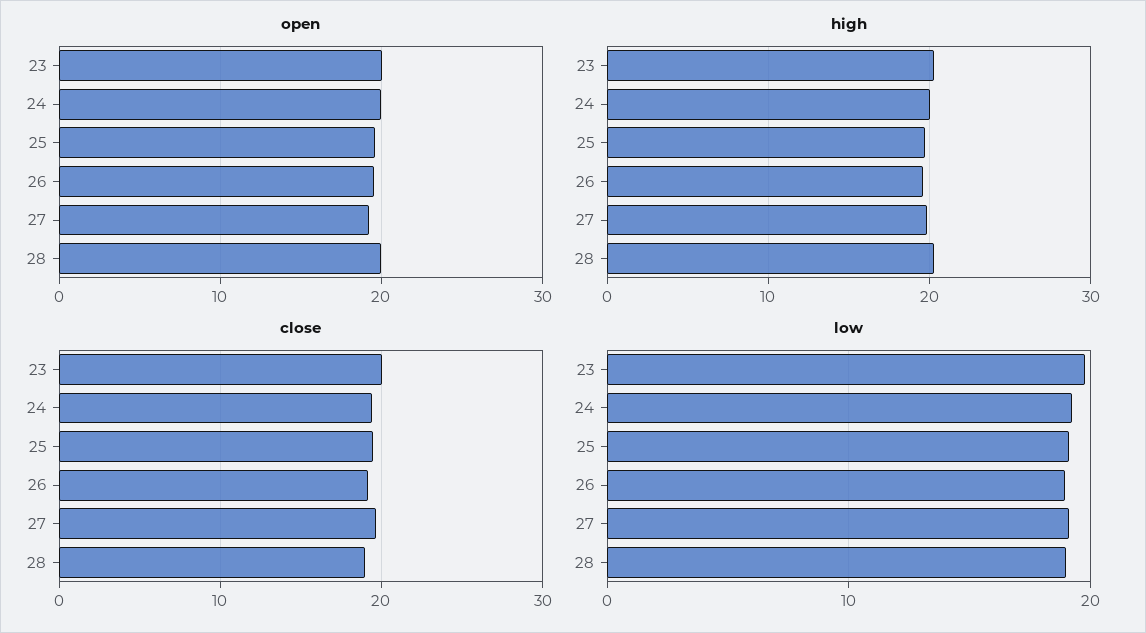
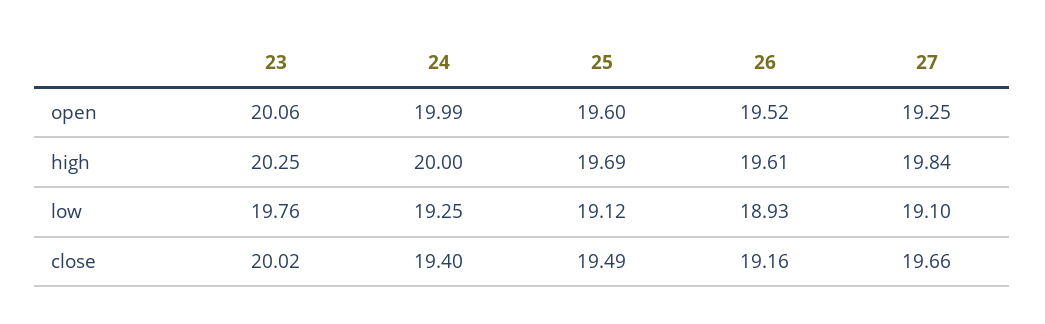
  {
    "open": {
      "23": 20.06,
      "24": 19.99,
      "25": 19.6,
      "26": 19.52,
-     "27": 19.25,
+     "27": 19.25
-     "28": 20
    },
    "high": {
      "23": 20.25,
      "24": 20,
      "25": 19.69,
      "26": 19.61,
-     "27": 19.84,
+     "27": 19.84
-     "28": 20
    },
    "close": {
      "23": 20.02,
      "24": 19.4,
      "25": 19.49,
      "26": 19.16,
-     "27": 19.66,
+     "27": 19.66
-     "28": 19
    },
    "low": {
      "23": 19.76,
      "24": 19.25,
      "25": 19.12,
      "26": 18.93,
-     "27": 19.1,
+     "27": 19.1
-     "28": 19
    }
  }

